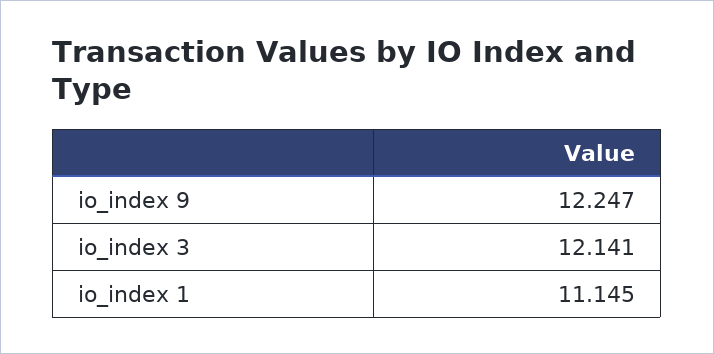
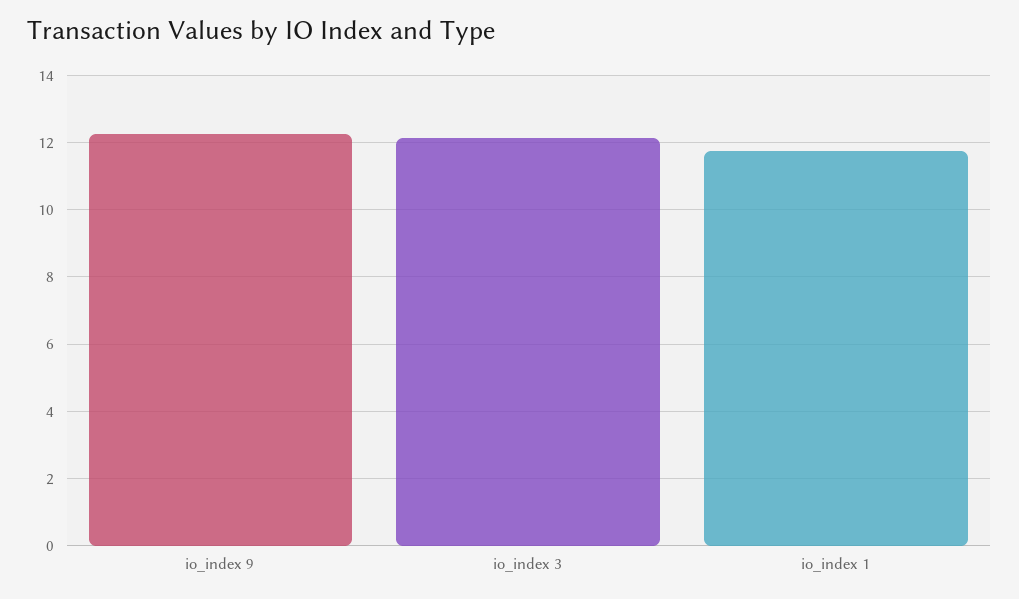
  {
    "io_index 9": 12.247,
    "io_index 3": 12.141,
-   "io_index 1": 11.145
+   "io_index 1": 11.8
  }

